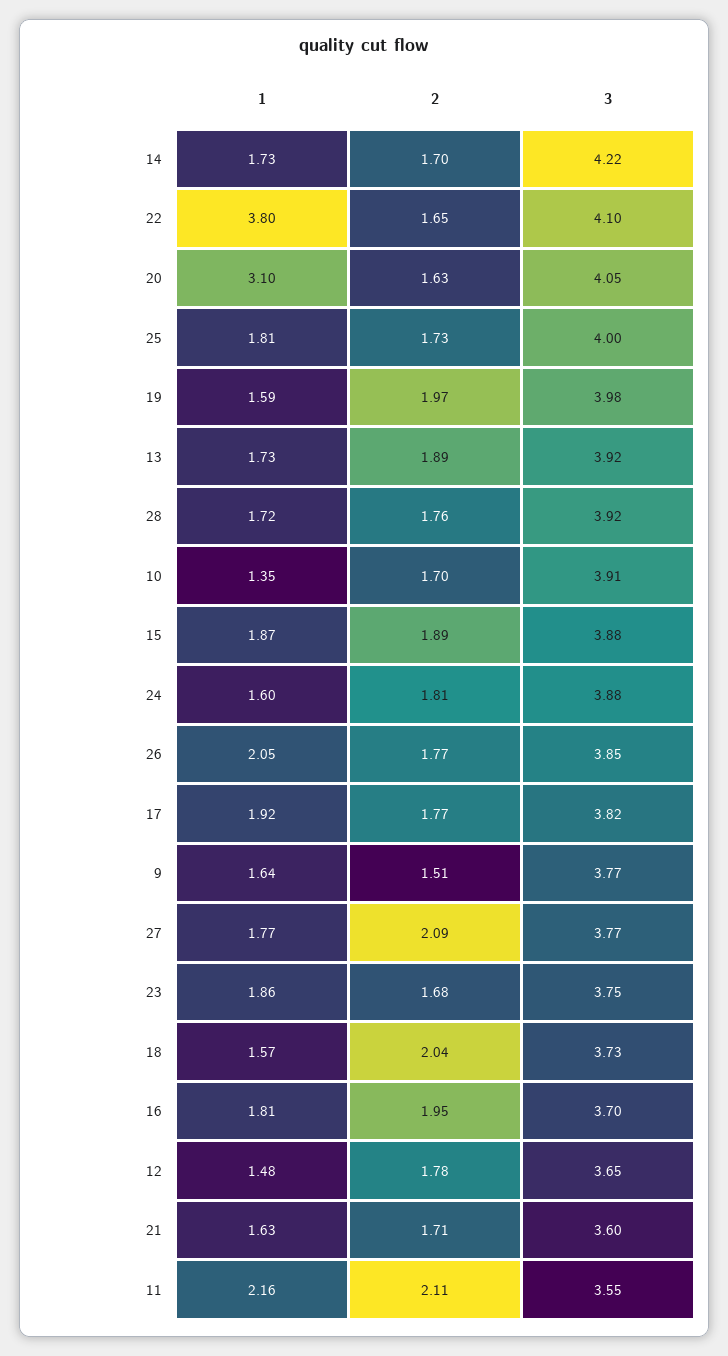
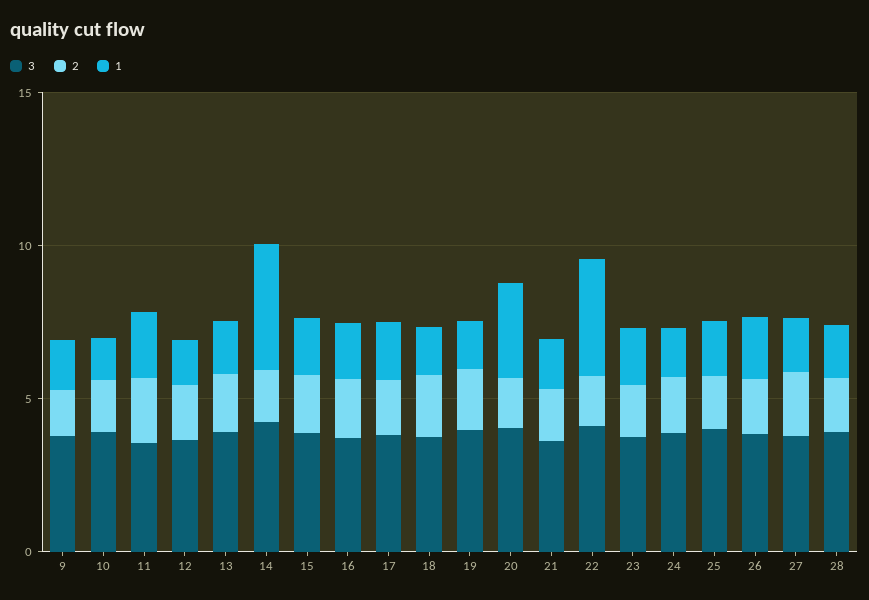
  {
    "1": {
-     "14": 1.73,
+     "14": 4,
      "22": 3.8,
      "20": 3.1,
      "25": 1.81,
      "19": 1.59,
      "13": 1.73,
      "28": 1.72,
      "10": 1.35,
      "15": 1.87,
      "24": 1.6,
      "26": 2.05,
      "17": 1.92,
      "9": 1.64,
      "27": 1.77,
      "23": 1.86,
      "18": 1.57,
      "16": 1.81,
      "12": 1.48,
      "21": 1.63,
      "11": 2.16
    },
    "2": {
      "14": 1.7,
      "22": 1.65,
      "20": 1.63,
      "25": 1.73,
      "19": 1.97,
      "13": 1.89,
      "28": 1.76,
      "10": 1.7,
      "15": 1.89,
      "24": 1.81,
      "26": 1.77,
      "17": 1.77,
      "9": 1.51,
      "27": 2.09,
      "23": 1.68,
      "18": 2.04,
      "16": 1.95,
      "12": 1.78,
      "21": 1.71,
      "11": 2.11
    },
    "3": {
      "14": 4.22,
      "22": 4.1,
      "20": 4.05,
      "25": 4,
      "19": 3.98,
      "13": 3.92,
      "28": 3.92,
      "10": 3.91,
      "15": 3.88,
      "24": 3.88,
      "26": 3.85,
      "17": 3.82,
      "9": 3.77,
      "27": 3.77,
      "23": 3.75,
      "18": 3.73,
      "16": 3.7,
      "12": 3.65,
      "21": 3.6,
      "11": 3.55
    }
  }

